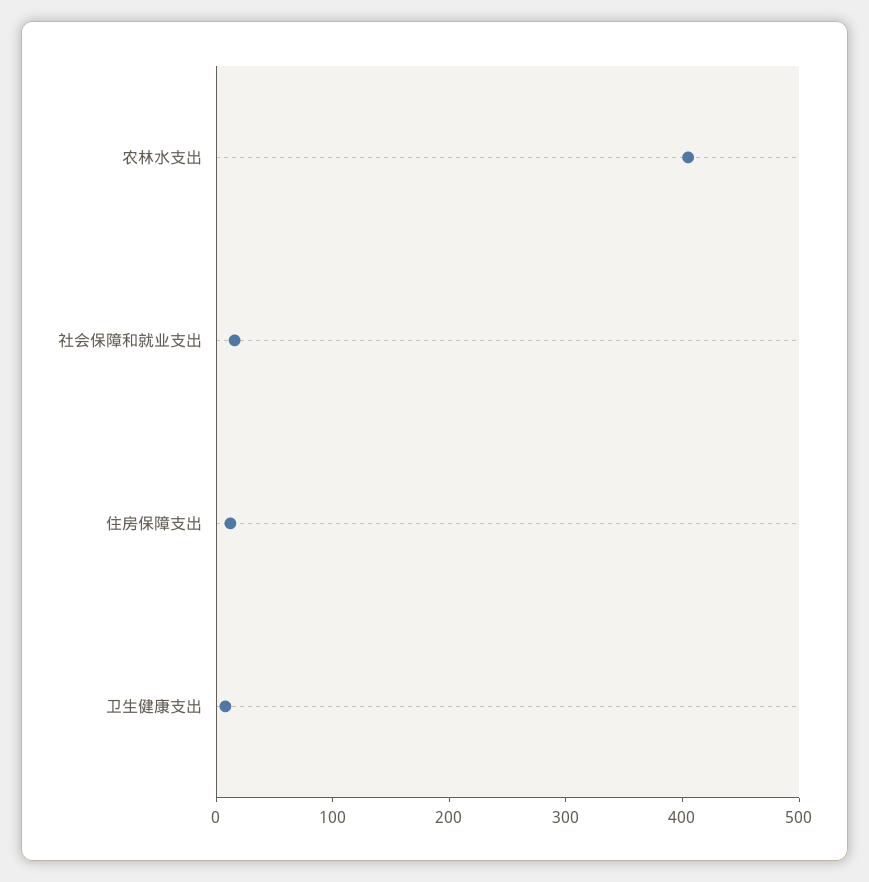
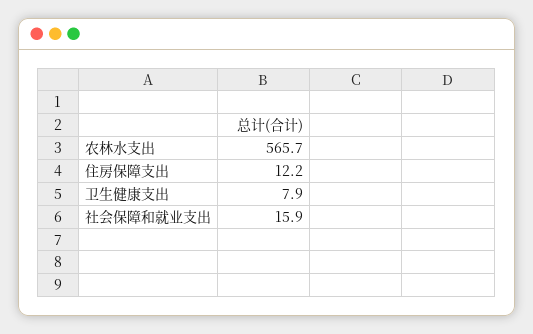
  {
-   "农林水支出": 400,
+   "农林水支出": 565.7,
    "社会保障和就业支出": 15.9,
    "住房保障支出": 12.2,
    "卫生健康支出": 7.9
  }

